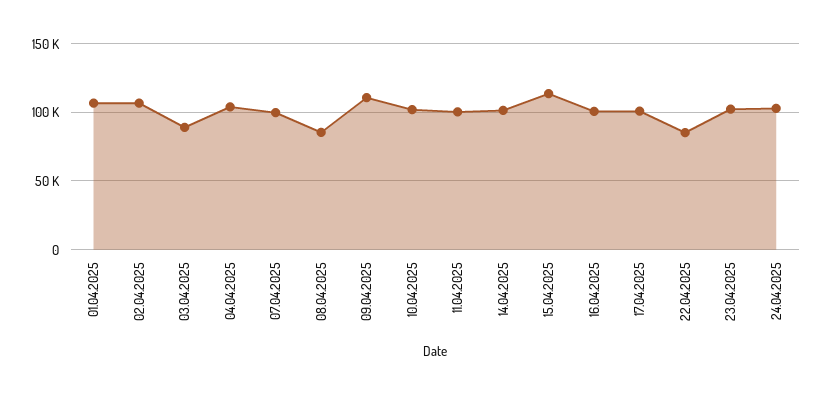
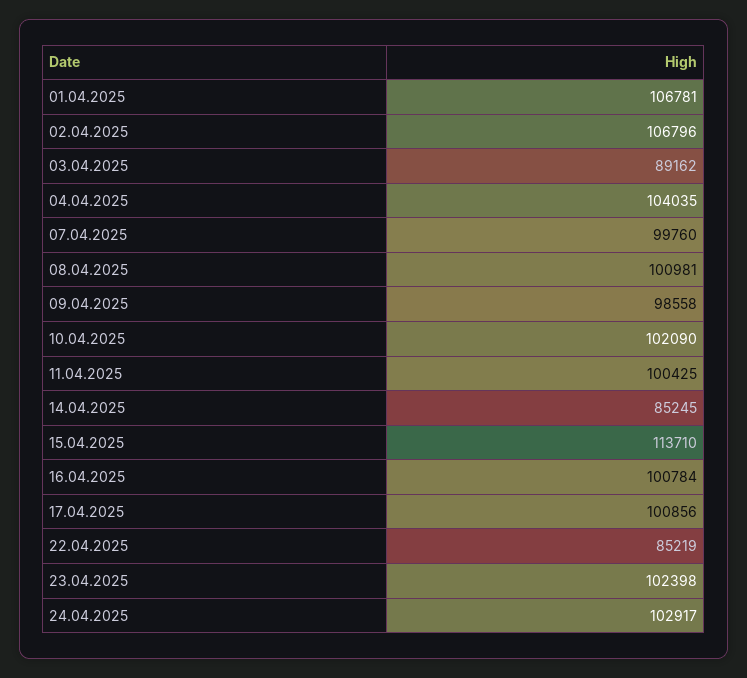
  {
    "01.04.2025": 106781,
    "02.04.2025": 106796,
    "03.04.2025": 89162,
    "04.04.2025": 104035,
    "07.04.2025": 99760,
-   "08.04.2025": 85000,
+   "08.04.2025": 100981,
-   "09.04.2025": 110000,
+   "09.04.2025": 98558,
    "10.04.2025": 102090,
    "11.04.2025": 100425,
-   "14.04.2025": 100000,
+   "14.04.2025": 85245,
    "15.04.2025": 113710,
    "16.04.2025": 100784,
    "17.04.2025": 100856,
    "22.04.2025": 85219,
    "23.04.2025": 102398,
    "24.04.2025": 102917
  }

